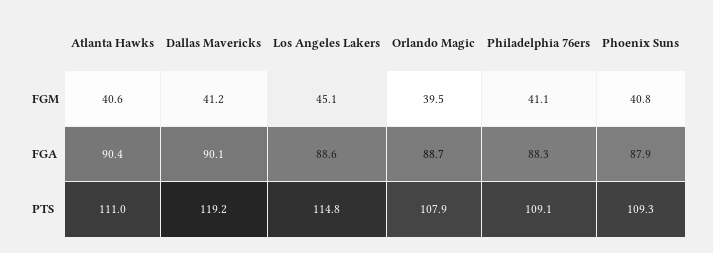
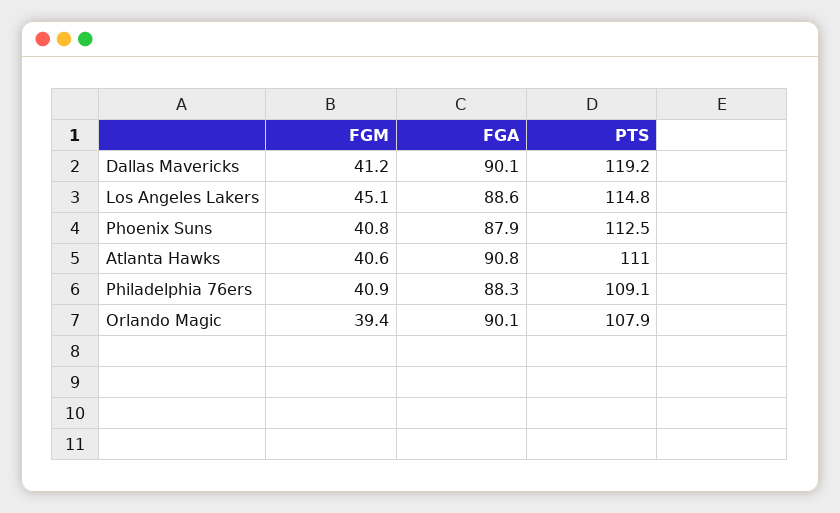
  {
    "Atlanta Hawks": {
      "FGM": 40.6,
-     "FGA": 90.4,
+     "FGA": 90.8,
      "PTS": 111
    },
    "Dallas Mavericks": {
      "FGM": 41.2,
      "FGA": 90.1,
      "PTS": 119.2
    },
    "Los Angeles Lakers": {
      "FGM": 45.1,
      "FGA": 88.6,
      "PTS": 114.8
    },
    "Orlando Magic": {
-     "FGM": 39.5,
+     "FGM": 39.4,
-     "FGA": 88.7,
+     "FGA": 90.1,
      "PTS": 107.9
    },
    "Philadelphia 76ers": {
-     "FGM": 41.1,
+     "FGM": 40.9,
      "FGA": 88.3,
      "PTS": 109.1
    },
    "Phoenix Suns": {
      "FGM": 40.8,
      "FGA": 87.9,
-     "PTS": 109.3
+     "PTS": 112.5
    }
  }

